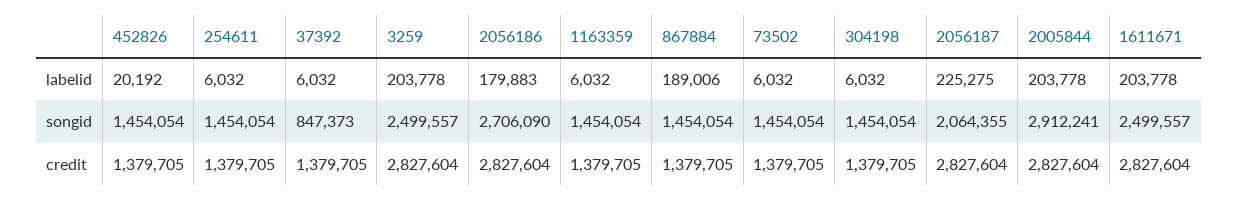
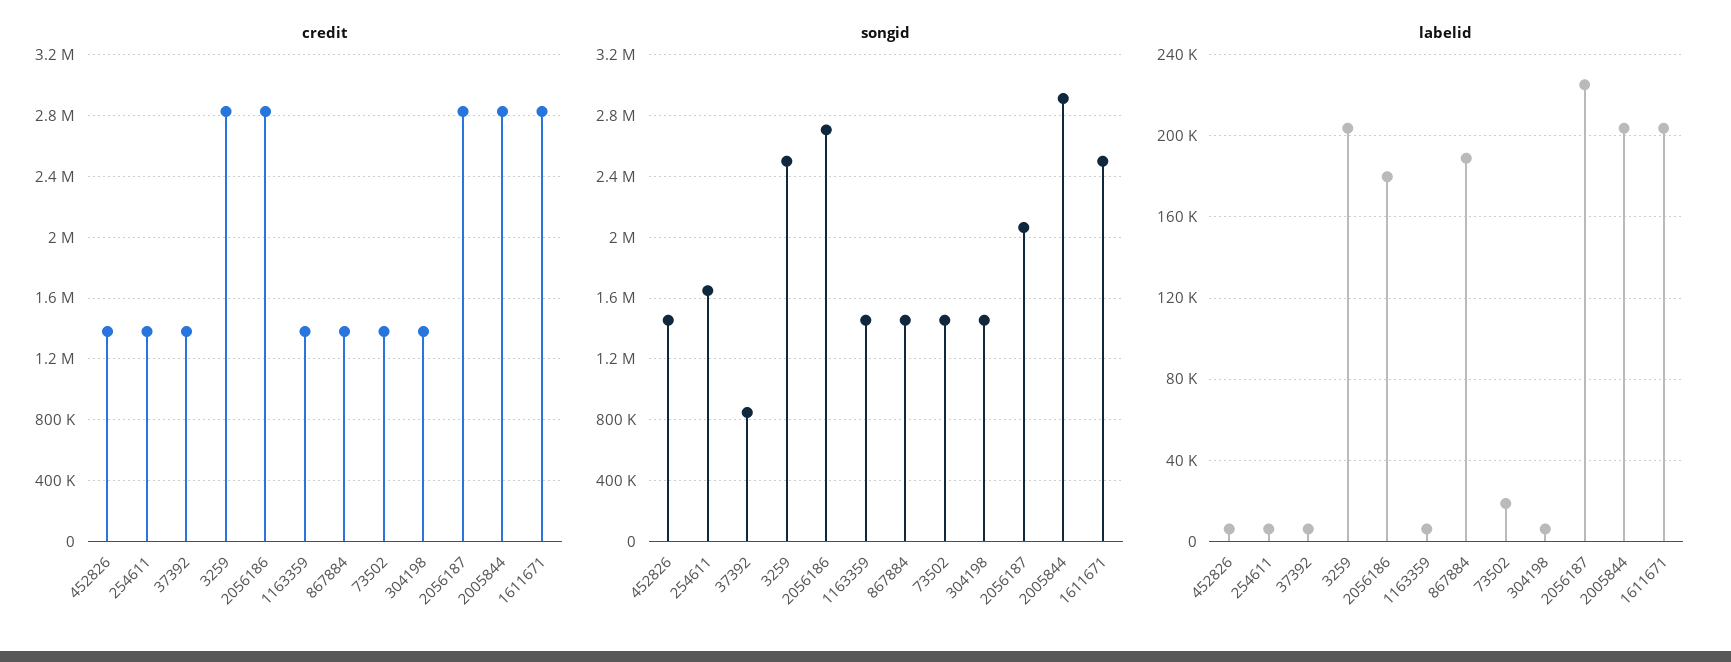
  {
    "labelid": {
-     "452826": 20192,
+     "452826": 5000,
      "254611": 6032,
      "37392": 6032,
      "3259": 203778,
      "2056186": 179883,
      "1163359": 6032,
      "867884": 189006,
-     "73502": 6032,
+     "73502": 20000,
      "304198": 6032,
      "2056187": 225275,
      "2005844": 203778,
      "1611671": 203778
    },
    "songid": {
      "452826": 1454054,
-     "254611": 1454054,
+     "254611": 1650000,
      "37392": 847373,
      "3259": 2499557,
      "2056186": 2706090,
      "1163359": 1454054,
      "867884": 1454054,
      "73502": 1454054,
      "304198": 1454054,
      "2056187": 2064355,
      "2005844": 2912241,
      "1611671": 2499557
    },
    "credit": {
      "452826": 1379705,
      "254611": 1379705,
      "37392": 1379705,
      "3259": 2827604,
      "2056186": 2827604,
      "1163359": 1379705,
      "867884": 1379705,
      "73502": 1379705,
      "304198": 1379705,
      "2056187": 2827604,
      "2005844": 2827604,
      "1611671": 2827604
    }
  }

